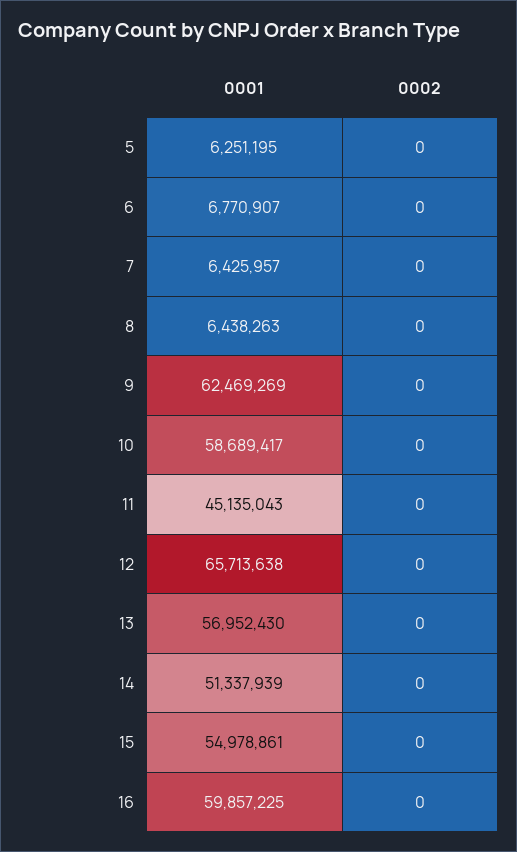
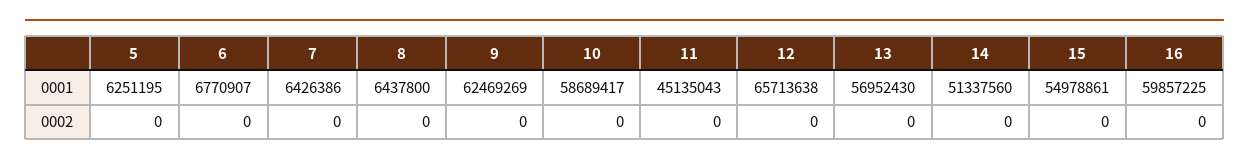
  {
    "0001": {
      "5": 6251195,
      "6": 6770907,
-     "7": 6425957,
+     "7": 6426386,
-     "8": 6438263,
+     "8": 6437800,
      "9": 62469269,
      "10": 58689417,
      "11": 45135043,
      "12": 65713638,
      "13": 56952430,
-     "14": 51337939,
+     "14": 51337560,
      "15": 54978861,
      "16": 59857225
    },
    "0002": {
      "5": 0,
      "6": 0,
      "7": 0,
      "8": 0,
      "9": 0,
      "10": 0,
      "11": 0,
      "12": 0,
      "13": 0,
      "14": 0,
      "15": 0,
      "16": 0
    }
  }

